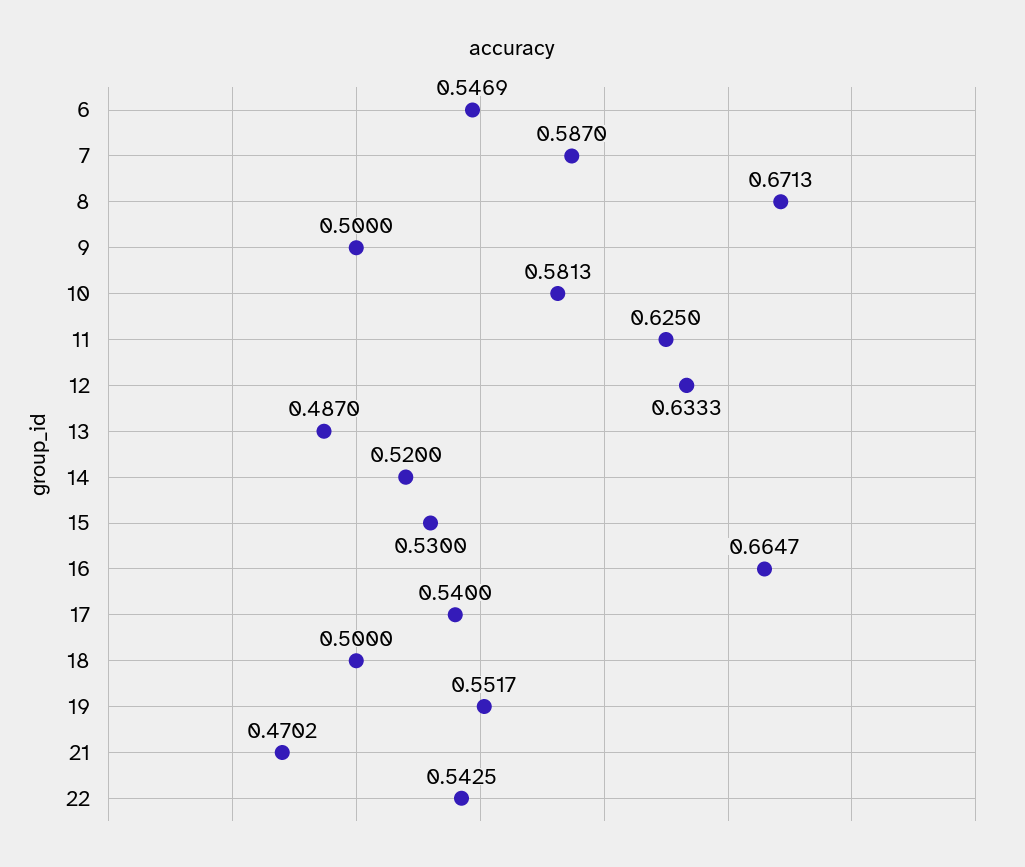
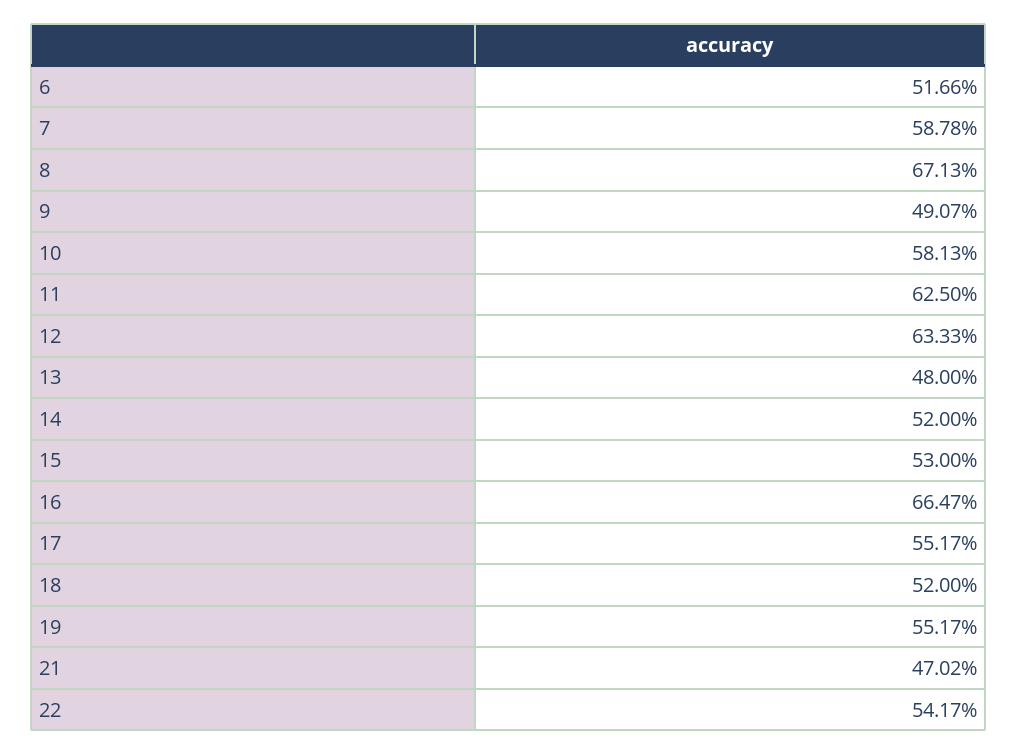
  {
-   "6": 0.5469,
+   "6": 0.5166,
-   "7": 0.587,
+   "7": 0.5878,
    "8": 0.6713,
-   "9": 0.5,
+   "9": 0.4907,
    "10": 0.5813,
    "11": 0.625,
    "12": 0.6333,
-   "13": 0.487,
+   "13": 0.48,
    "14": 0.52,
    "15": 0.53,
    "16": 0.6647,
-   "17": 0.54,
+   "17": 0.5517,
-   "18": 0.5,
+   "18": 0.52,
    "19": 0.5517,
    "21": 0.4702,
-   "22": 0.5425
+   "22": 0.5417
  }

